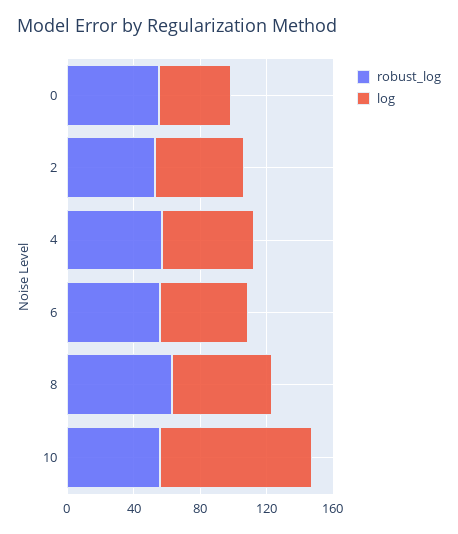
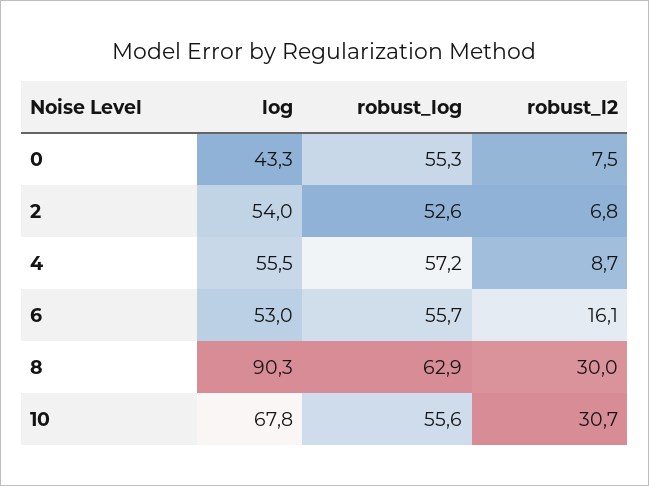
  {
    "robust_log": {
      "0": 55.3,
      "2": 52.6,
      "4": 57.2,
      "6": 55.7,
      "8": 62.9,
      "10": 55.6
    },
    "log": {
      "0": 43.3,
      "2": 54,
      "4": 55.5,
      "6": 53,
-     "8": 60,
+     "8": 90.3,
-     "10": 90
+     "10": 67.8
-   }
+   },
+   "robust_l2": {
+     "0": 7.5,
+     "2": 6.8,
+     "4": 8.7,
+     "6": 16.1,
+     "8": 30,
+     "10": 30.7
+   }
  }

